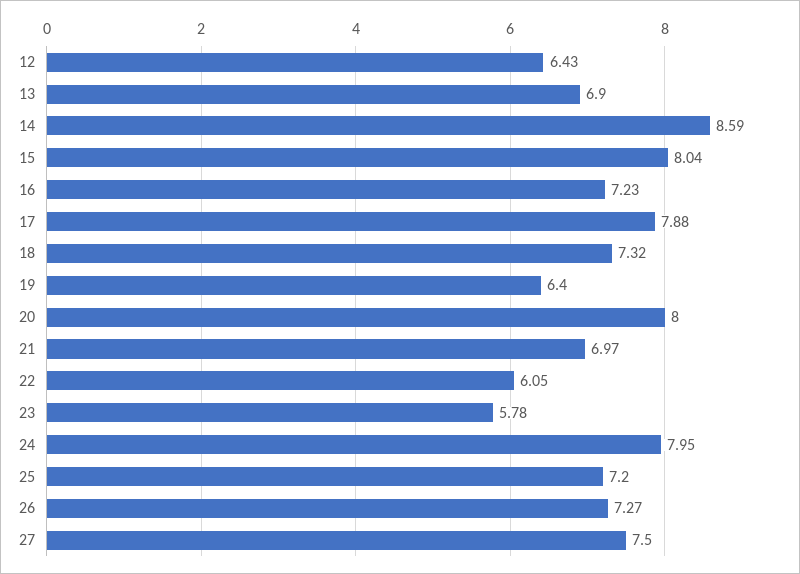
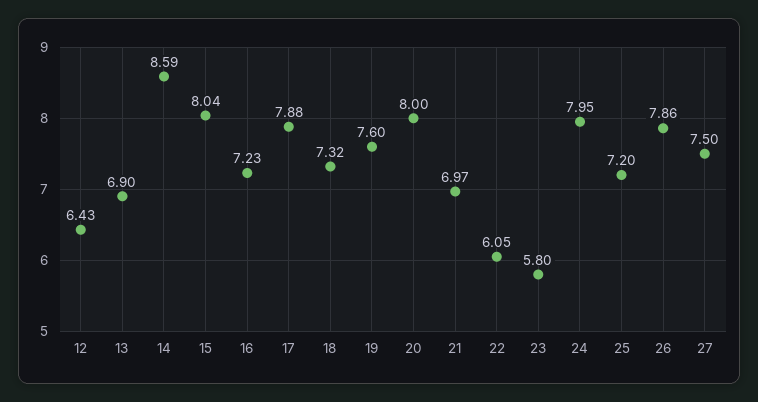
  {
    "12": 6.43,
    "13": 6.9,
    "14": 8.59,
    "15": 8.04,
    "16": 7.23,
    "17": 7.88,
    "18": 7.32,
-   "19": 6.4,
+   "19": 7.6,
    "20": 8,
    "21": 6.97,
    "22": 6.05,
-   "23": 5.78,
+   "23": 5.8,
    "24": 7.95,
    "25": 7.2,
-   "26": 7.27,
+   "26": 7.86,
    "27": 7.5
  }

